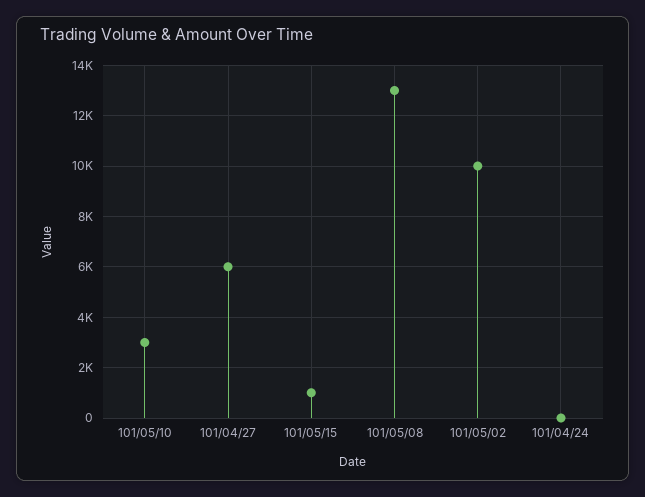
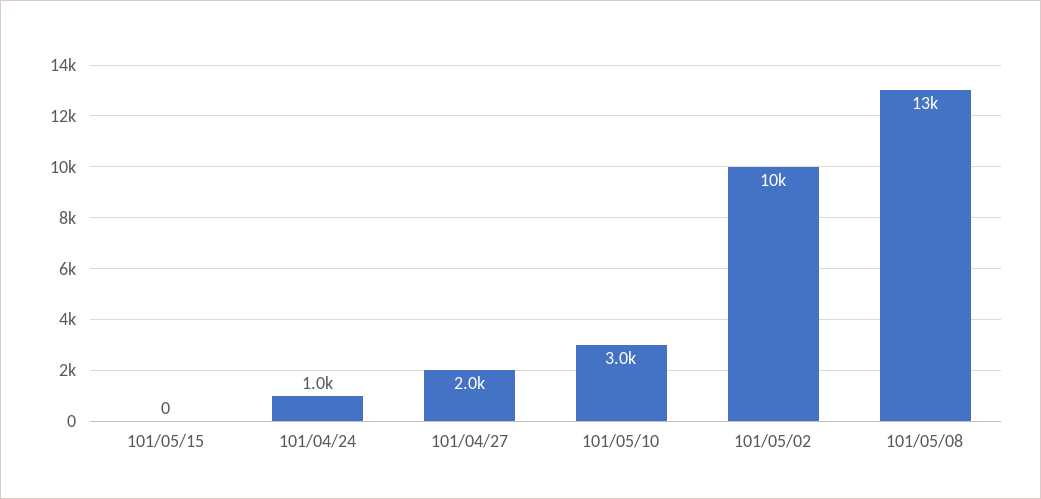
  {
    "101/05/10": 3000,
-   "101/04/27": 6000,
+   "101/04/27": 2000,
-   "101/05/15": 1000,
+   "101/05/15": 0,
    "101/05/08": 13000,
    "101/05/02": 10000,
-   "101/04/24": 0
+   "101/04/24": 1000
  }

